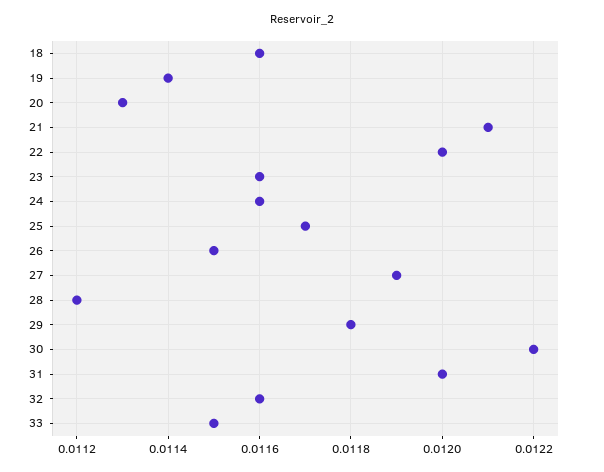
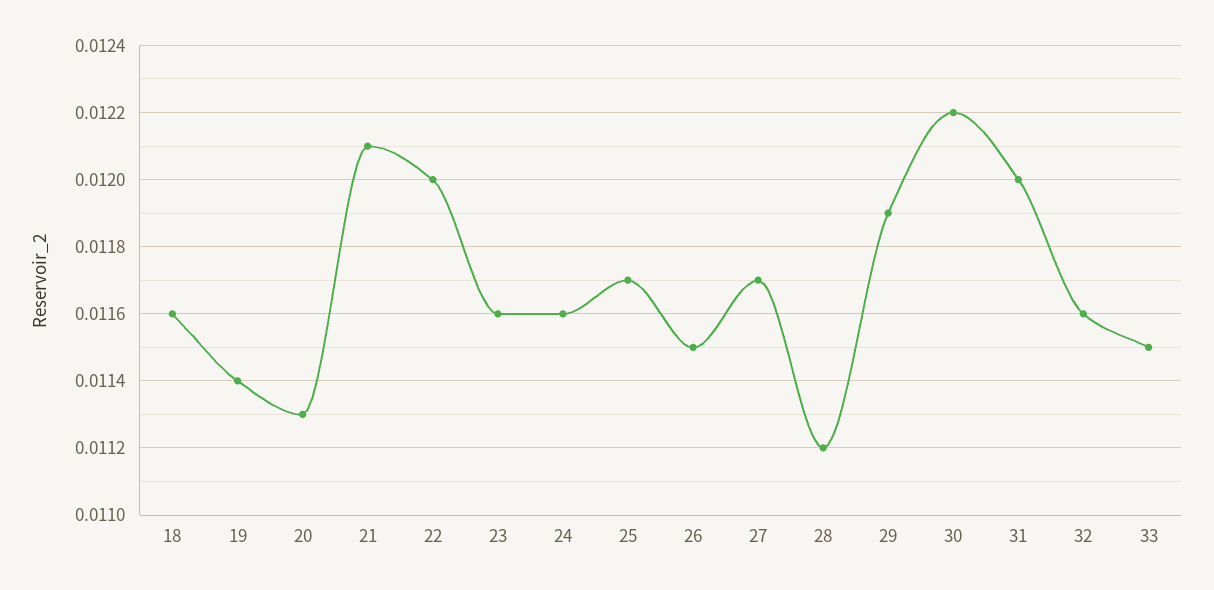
  {
    "18": 0.0116,
    "19": 0.0114,
    "20": 0.0113,
    "21": 0.0121,
    "22": 0.012,
    "23": 0.0116,
    "24": 0.0116,
    "25": 0.0117,
    "26": 0.0115,
-   "27": 0.0119,
+   "27": 0.0117,
    "28": 0.0112,
-   "29": 0.0118,
+   "29": 0.0119,
    "30": 0.0122,
    "31": 0.012,
    "32": 0.0116,
    "33": 0.0115
  }

